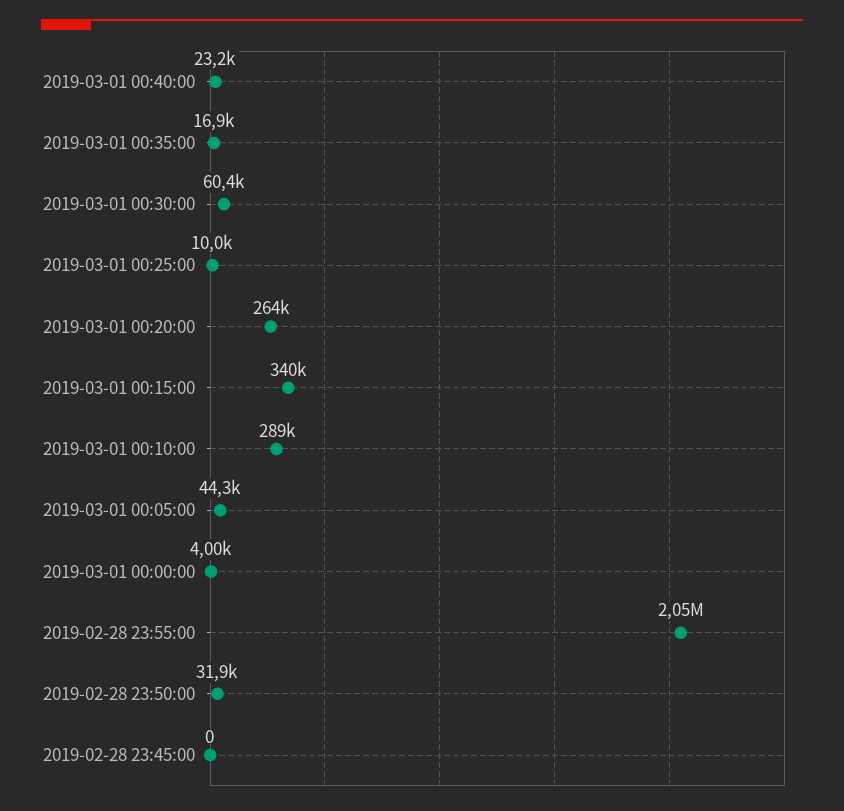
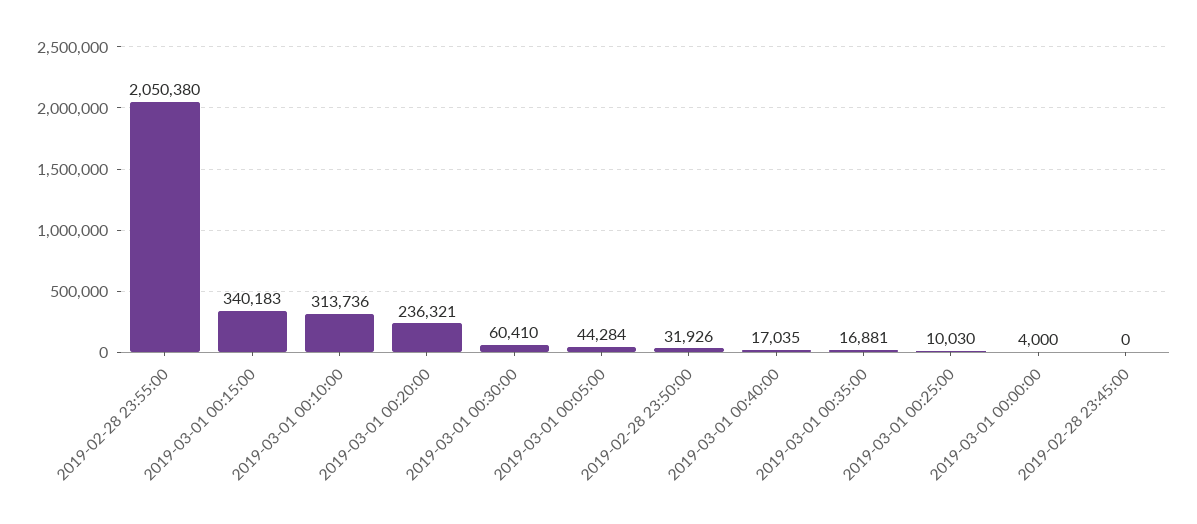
  {
-   "2019-03-01 00:40:00": 23200,
+   "2019-03-01 00:40:00": 17035,
    "2019-03-01 00:35:00": 16881,
    "2019-03-01 00:30:00": 60410,
    "2019-03-01 00:25:00": 10030,
-   "2019-03-01 00:20:00": 264000,
+   "2019-03-01 00:20:00": 236321,
    "2019-03-01 00:15:00": 340183,
-   "2019-03-01 00:10:00": 289000,
+   "2019-03-01 00:10:00": 313736,
    "2019-03-01 00:05:00": 44284,
    "2019-03-01 00:00:00": 4000,
    "2019-02-28 23:55:00": 2050380,
    "2019-02-28 23:50:00": 31926,
    "2019-02-28 23:45:00": 0
  }

